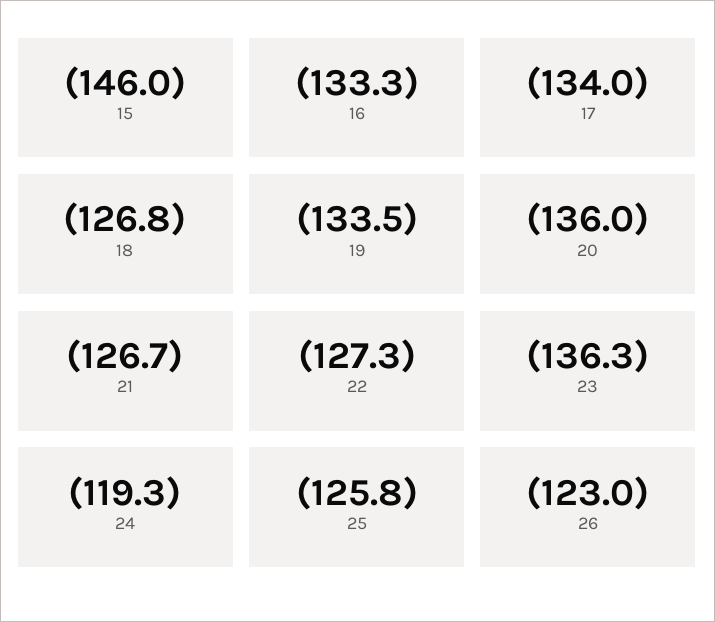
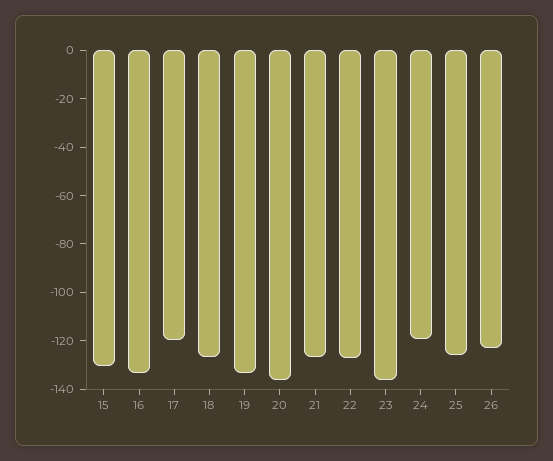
  {
-   "15": -146,
+   "15": -130,
    "16": -133.3,
-   "17": -134,
+   "17": -120,
    "18": -126.8,
    "19": -133.5,
    "20": -136,
    "21": -126.7,
    "22": -127.3,
    "23": -136.3,
    "24": -119.3,
    "25": -125.8,
    "26": -123
  }

